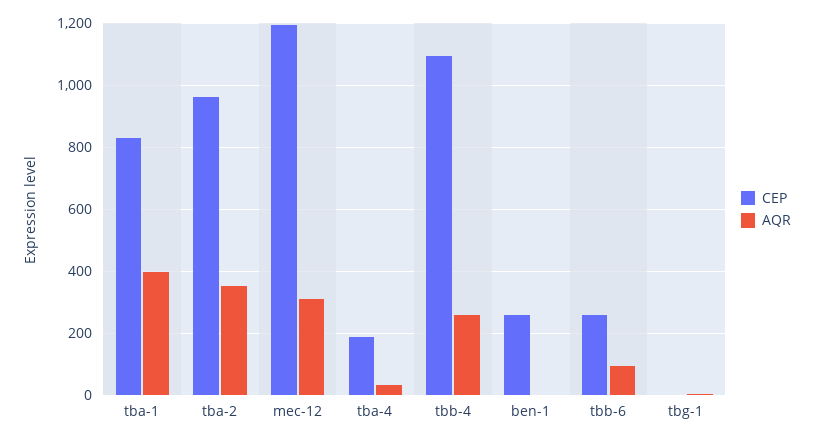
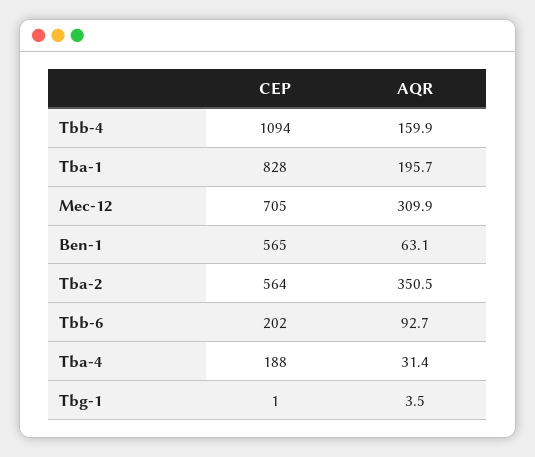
  {
    "CEP": {
      "tba-1": 828,
-     "tba-2": 960,
+     "tba-2": 564,
-     "mec-12": 1200,
+     "mec-12": 705,
      "tba-4": 188,
      "tbb-4": 1094,
-     "ben-1": 260,
+     "ben-1": 565,
-     "tbb-6": 260,
+     "tbb-6": 202,
      "tbg-1": 1
    },
    "AQR": {
-     "tba-1": 400,
+     "tba-1": 195.7,
      "tba-2": 350.5,
      "mec-12": 309.9,
      "tba-4": 31.4,
-     "tbb-4": 260,
+     "tbb-4": 159.9,
-     "ben-1": 0,
+     "ben-1": 63.1,
      "tbb-6": 92.7,
      "tbg-1": 3.5
    }
  }

